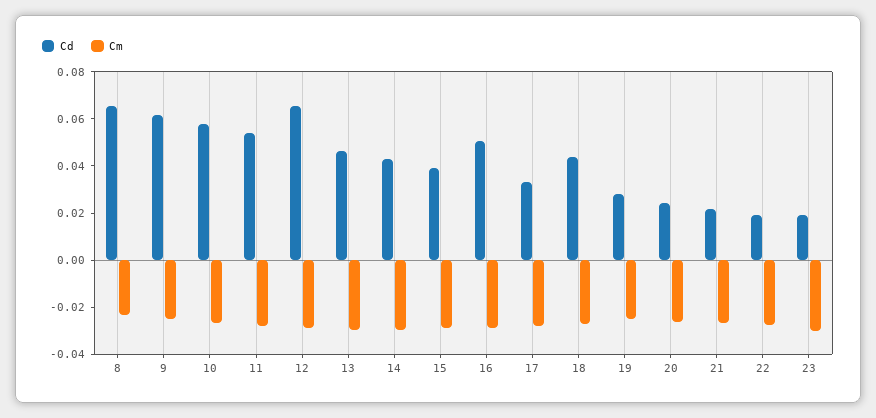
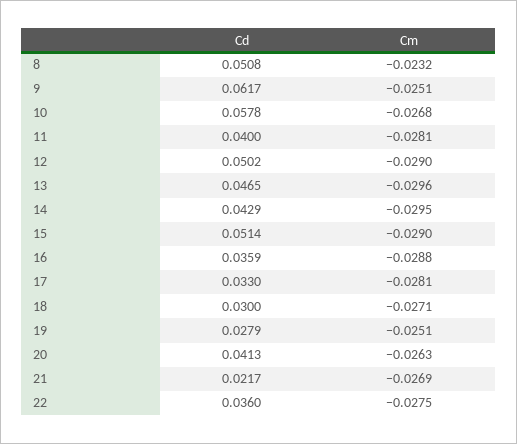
  {
    "Cd": {
-     "8": 0.065,
+     "8": 0.0508,
      "9": 0.0617,
      "10": 0.0578,
-     "11": 0.055,
+     "11": 0.04,
-     "12": 0.065,
+     "12": 0.0502,
      "13": 0.0465,
      "14": 0.0429,
-     "15": 0.04,
+     "15": 0.0514,
-     "16": 0.05,
+     "16": 0.0359,
      "17": 0.033,
-     "18": 0.045,
+     "18": 0.03,
      "19": 0.0279,
-     "20": 0.025,
+     "20": 0.0413,
      "21": 0.0217,
-     "22": 0.02,
+     "22": 0.036
-     "23": 0.02
    },
    "Cm": {
      "8": -0.0232,
      "9": -0.0251,
      "10": -0.0268,
      "11": -0.0281,
      "12": -0.029,
      "13": -0.0296,
      "14": -0.0295,
      "15": -0.029,
      "16": -0.0288,
      "17": -0.0281,
      "18": -0.0271,
      "19": -0.0251,
      "20": -0.0263,
      "21": -0.0269,
-     "22": -0.0275,
+     "22": -0.0275
-     "23": -0.03
    }
  }

